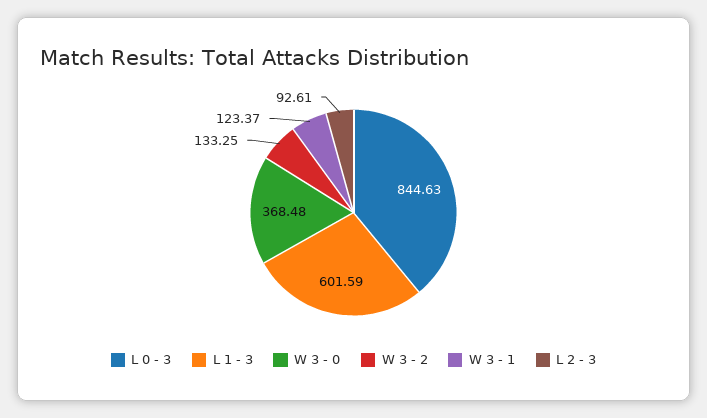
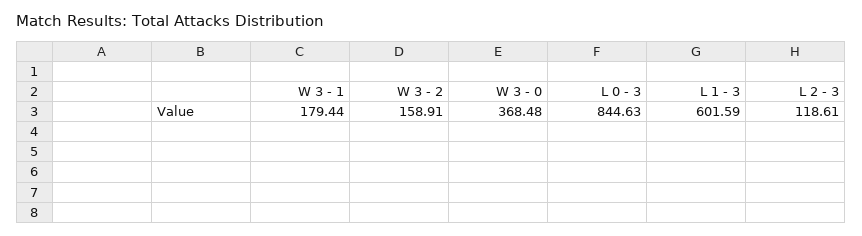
  {
    "L 0 - 3": 844.63,
    "L 1 - 3": 601.59,
    "W 3 - 0": 368.48,
-   "W 3 - 2": 133.25,
+   "W 3 - 2": 158.91,
-   "W 3 - 1": 123.37,
+   "W 3 - 1": 179.44,
-   "L 2 - 3": 92.61
+   "L 2 - 3": 118.61
  }

